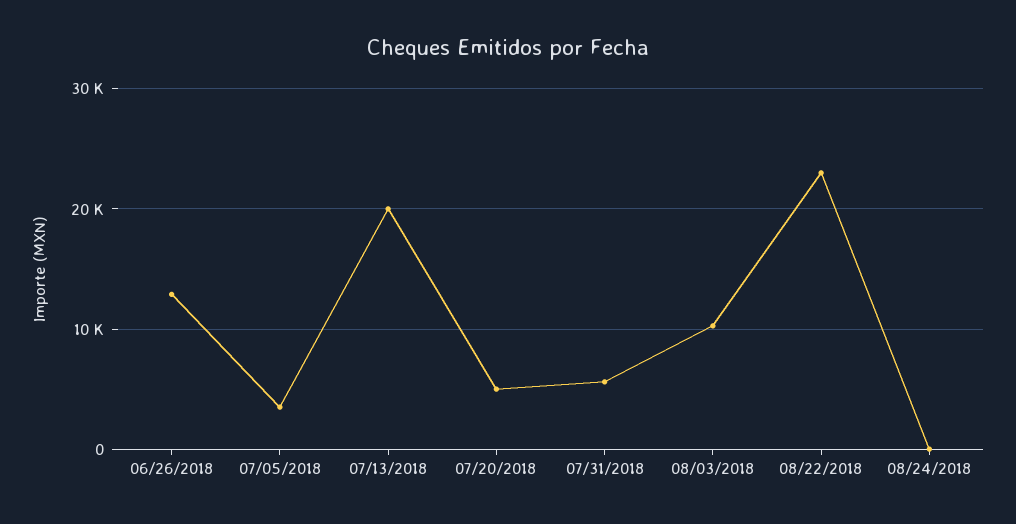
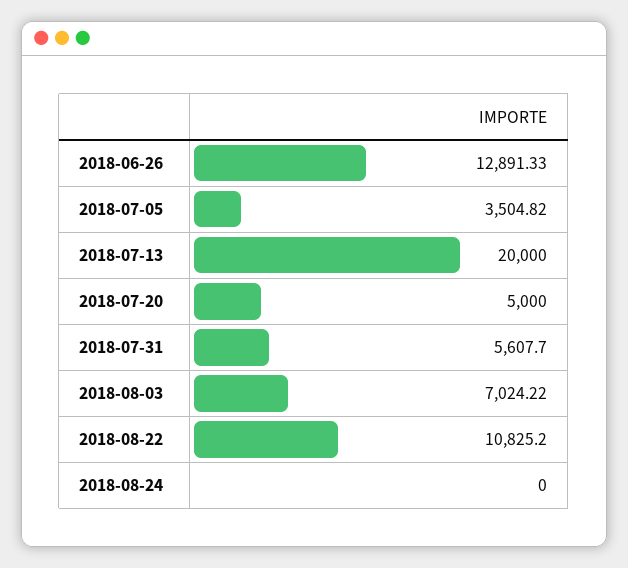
  {
    "06/26/2018": 12891.33,
    "07/05/2018": 3504.82,
    "07/13/2018": 20000,
    "07/20/2018": 5000,
    "07/31/2018": 5607.7,
-   "08/03/2018": 10000,
+   "08/03/2018": 7024.22,
-   "08/22/2018": 23000,
+   "08/22/2018": 10825.2,
    "08/24/2018": 0
  }

